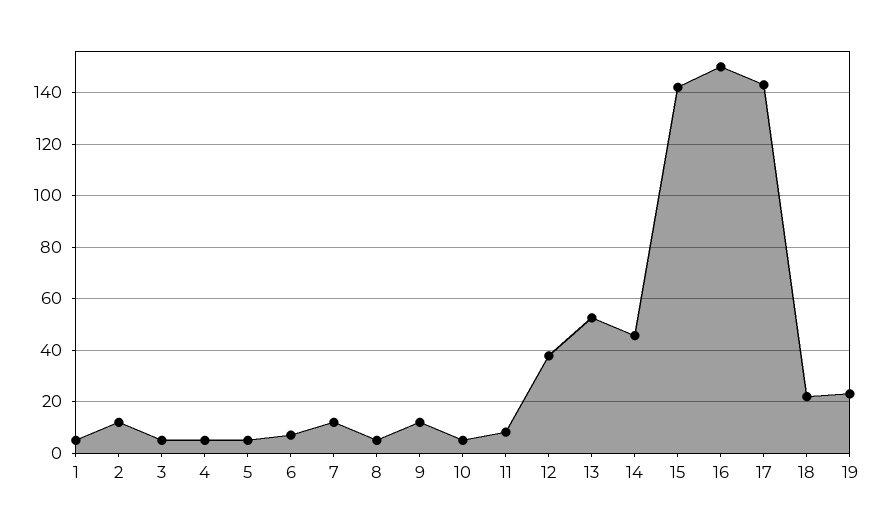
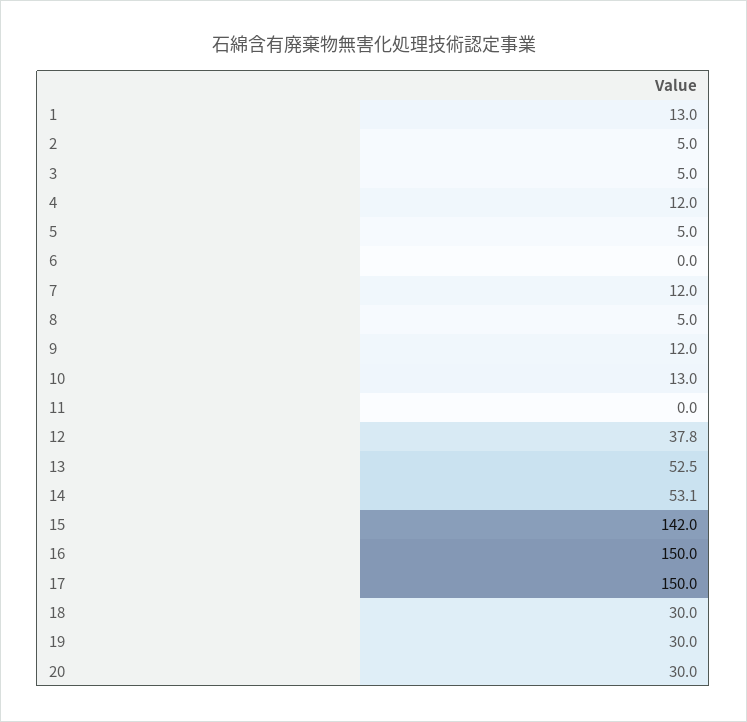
  {
-   "1": 5,
+   "1": 13,
-   "2": 12.5,
+   "2": 5,
    "3": 5,
-   "4": 5,
+   "4": 12,
    "5": 5,
-   "6": 7.5,
+   "6": 0,
    "7": 12,
    "8": 5,
    "9": 12,
-   "10": 5,
+   "10": 13,
-   "11": 7.5,
+   "11": 0,
    "12": 37.8,
    "13": 52.5,
-   "14": 45,
+   "14": 53.1,
    "15": 142,
    "16": 150,
-   "17": 142.5,
+   "17": 150,
-   "18": 22.5,
+   "18": 30,
-   "19": 22.5
+   "19": 30,
+   "20": 30
  }

